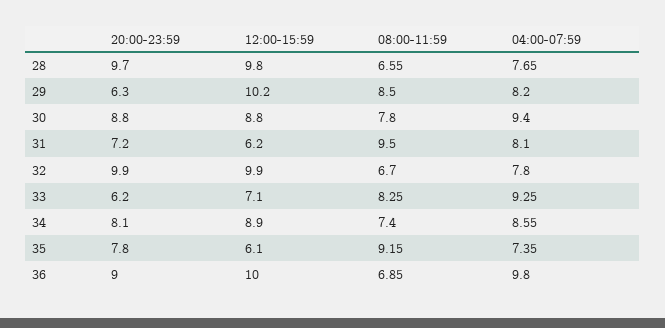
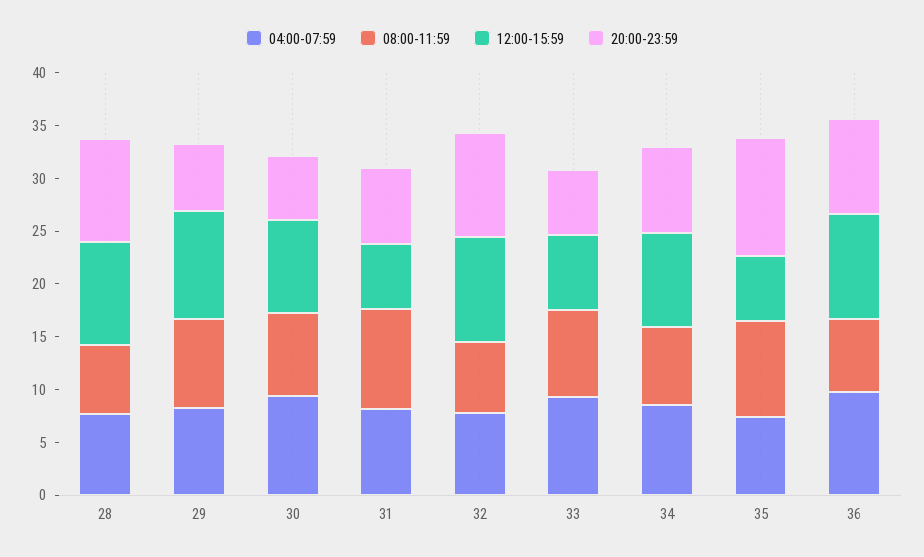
  {
    "20:00-23:59": {
      "28": 9.7,
      "29": 6.3,
-     "30": 8.8,
+     "30": 6,
      "31": 7.2,
      "32": 9.9,
      "33": 6.2,
      "34": 8.1,
-     "35": 7.8,
+     "35": 11,
      "36": 9
    },
    "12:00-15:59": {
      "28": 9.8,
      "29": 10.2,
      "30": 8.8,
      "31": 6.2,
      "32": 9.9,
      "33": 7.1,
      "34": 8.9,
      "35": 6.1,
      "36": 10
    },
    "08:00-11:59": {
      "28": 6.55,
      "29": 8.5,
      "30": 7.8,
      "31": 9.5,
      "32": 6.7,
      "33": 8.25,
      "34": 7.4,
      "35": 9.15,
      "36": 6.85
    },
    "04:00-07:59": {
      "28": 7.65,
      "29": 8.2,
      "30": 9.4,
      "31": 8.1,
      "32": 7.8,
      "33": 9.25,
      "34": 8.55,
      "35": 7.35,
      "36": 9.8
    }
  }

